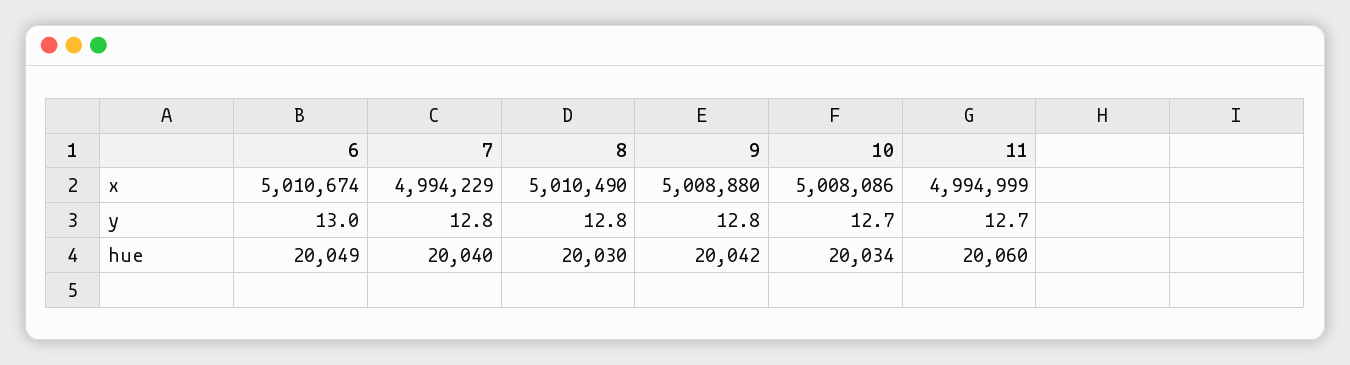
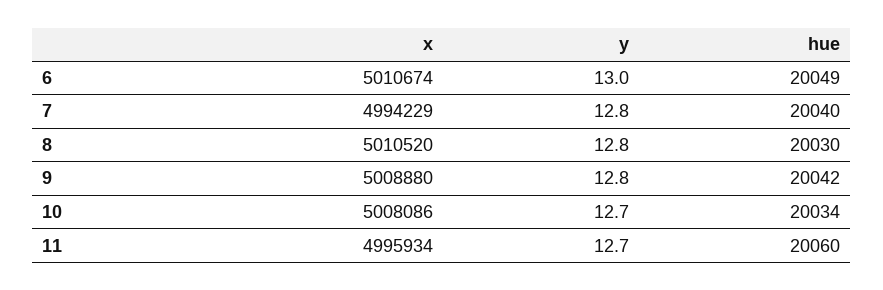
  {
    "6": {
      "x": 5010674,
      "y": 13,
      "hue": 20049
    },
    "7": {
      "x": 4994229,
      "y": 12.8,
      "hue": 20040
    },
    "8": {
-     "x": 5010490,
+     "x": 5010520,
      "y": 12.8,
      "hue": 20030
    },
    "9": {
      "x": 5008880,
      "y": 12.8,
      "hue": 20042
    },
    "10": {
      "x": 5008086,
      "y": 12.7,
      "hue": 20034
    },
    "11": {
-     "x": 4994999,
+     "x": 4995934,
      "y": 12.7,
      "hue": 20060
    }
  }

